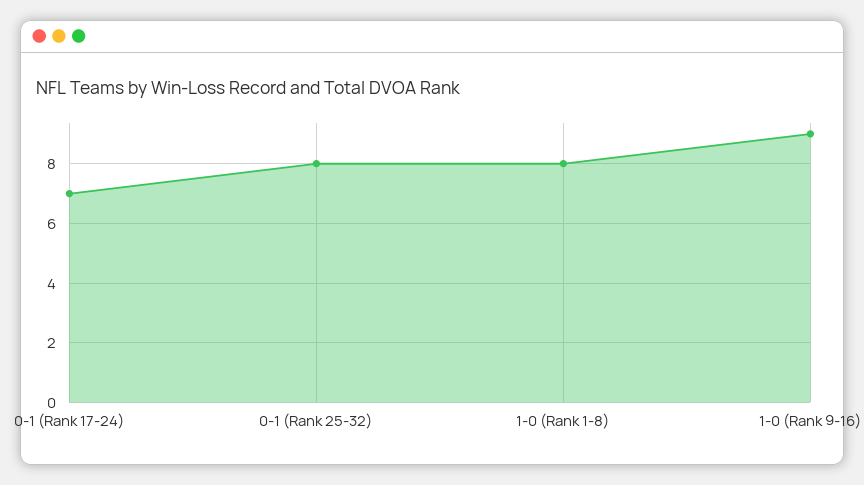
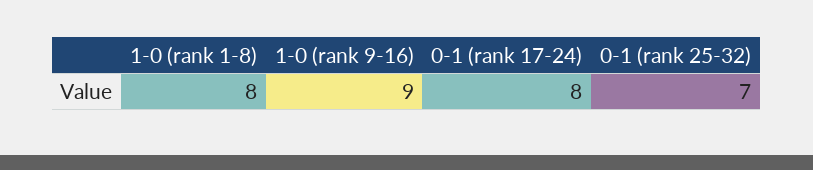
  {
-   "0-1 (Rank 17-24)": 7,
+   "0-1 (Rank 17-24)": 8,
-   "0-1 (Rank 25-32)": 8,
+   "0-1 (Rank 25-32)": 7,
    "1-0 (Rank 1-8)": 8,
    "1-0 (Rank 9-16)": 9
  }

